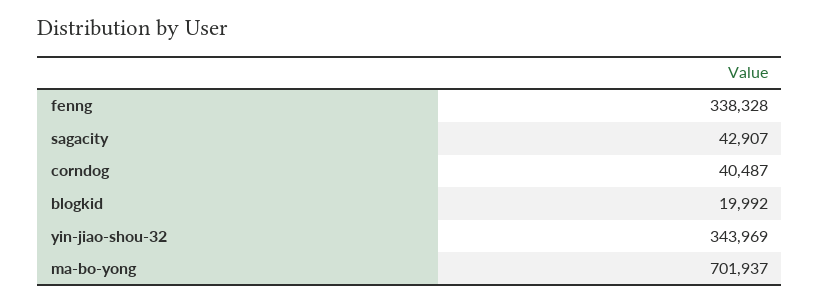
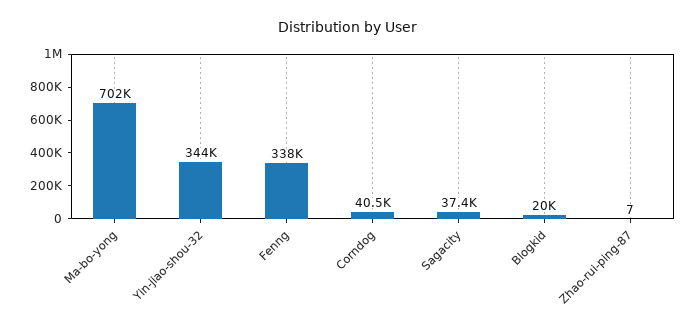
  {
    "fenng": 338328,
-   "sagacity": 42907,
+   "sagacity": 37400,
    "corndog": 40487,
    "blogkid": 19992,
    "yin-jiao-shou-32": 343969,
-   "ma-bo-yong": 701937
+   "ma-bo-yong": 701937,
+   "Zhao-rui-ping-87": 7
  }

